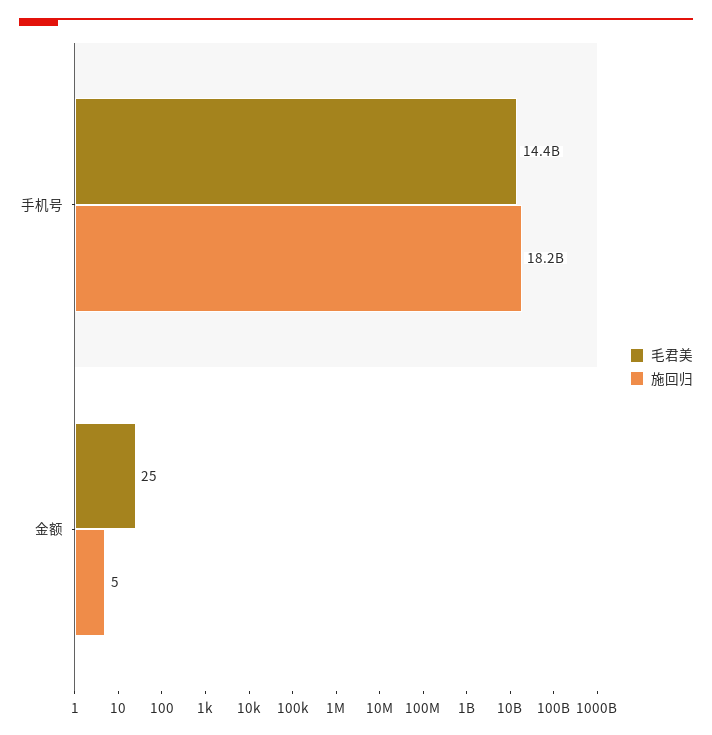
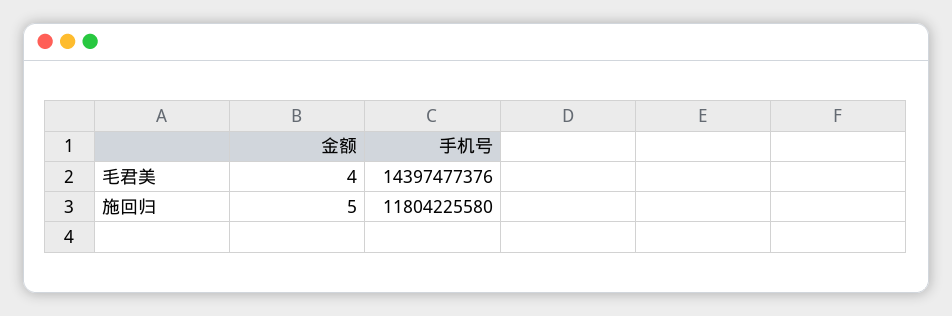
  {
    "毛君美": {
      "手机号": 14397477376,
-     "金额": 25
+     "金额": 4
    },
    "施回归": {
-     "手机号": 18200000000,
+     "手机号": 11804225580,
      "金额": 5
    }
  }

